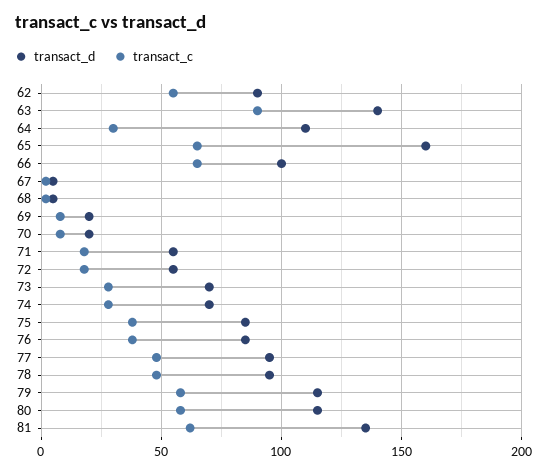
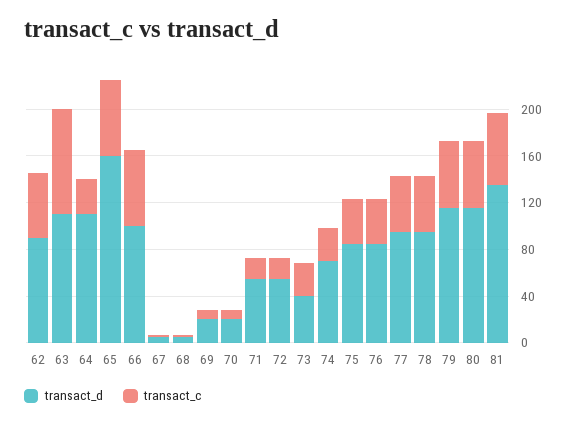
  {
    "transact_d": {
      "62": 90,
-     "63": 140,
+     "63": 110,
      "64": 110,
      "65": 160,
      "66": 100,
      "67": 5,
      "68": 5,
      "69": 20,
      "70": 20,
      "71": 55,
      "72": 55,
-     "73": 70,
+     "73": 40,
      "74": 70,
      "75": 85,
      "76": 85,
      "77": 95,
      "78": 95,
      "79": 115,
      "80": 115,
      "81": 135
    },
    "transact_c": {
      "62": 55,
      "63": 90,
      "64": 30,
      "65": 65,
      "66": 65,
      "67": 0,
      "68": 0,
      "69": 10,
      "70": 10,
      "71": 20,
      "72": 20,
      "73": 30,
      "74": 30,
      "75": 40,
      "76": 40,
      "77": 50,
      "78": 50,
      "79": 60,
      "80": 60,
      "81": 60
    }
  }

